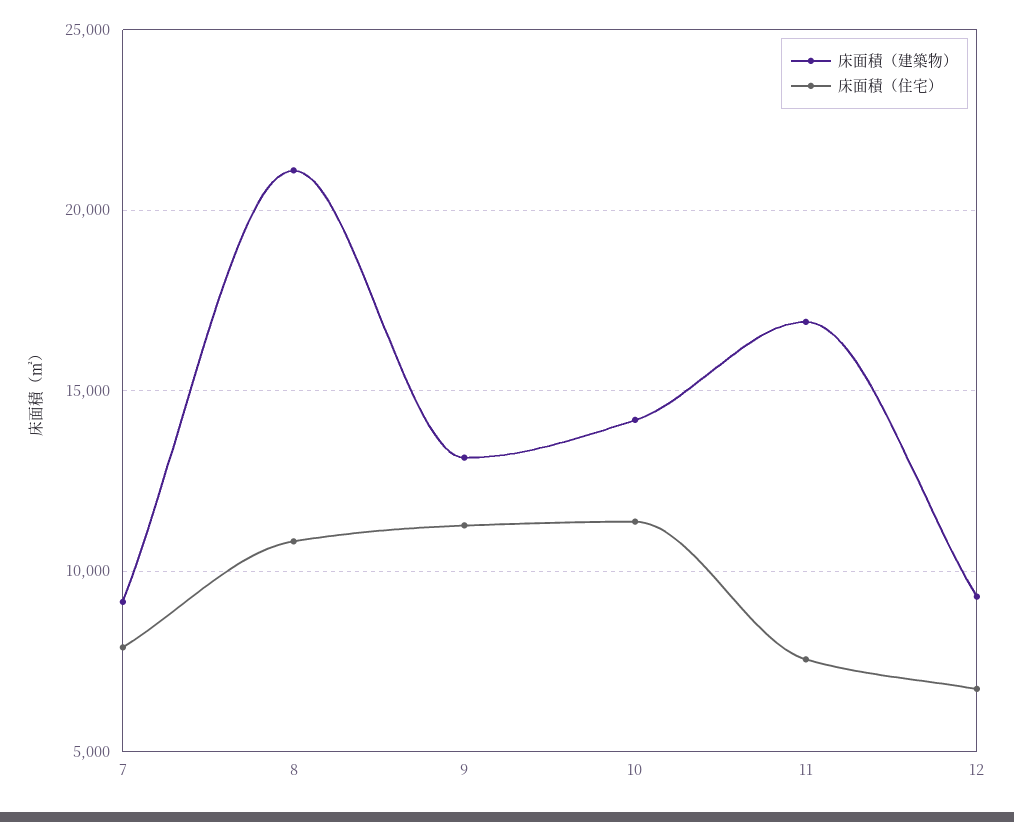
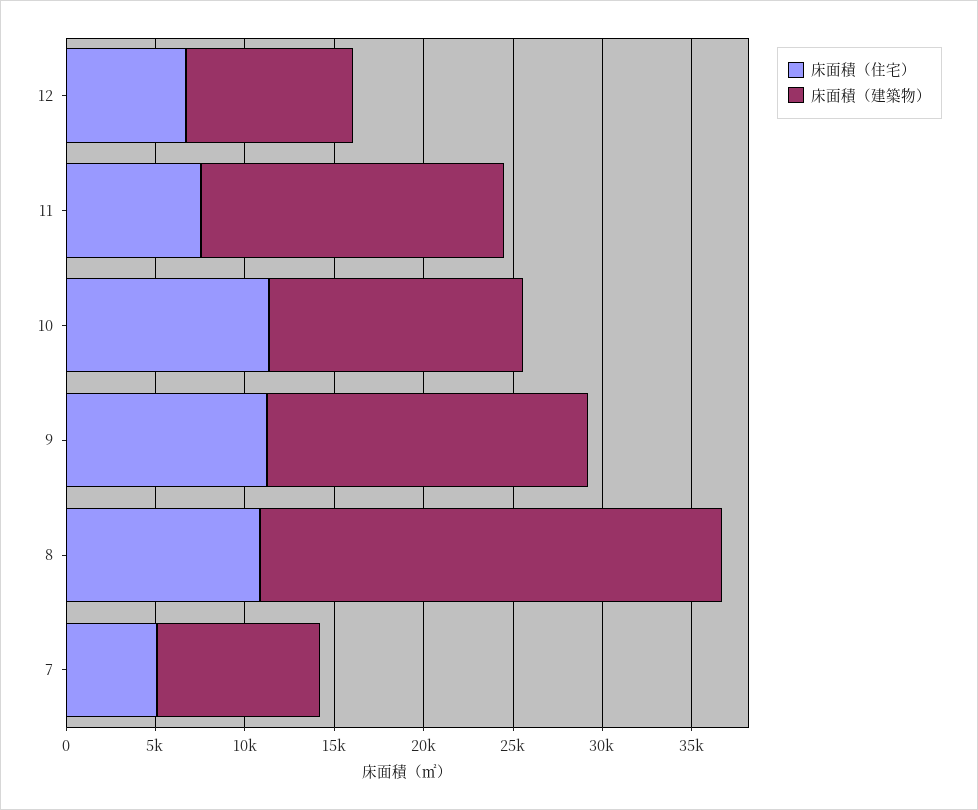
  {
    "床面積（建築物）": {
      "7": 9000,
-     "8": 21000,
+     "8": 26000,
-     "9": 13000,
+     "9": 18000,
      "10": 14000,
      "11": 17000,
      "12": 9500
    },
    "床面積（住宅）": {
-     "7": 8000,
+     "7": 5000,
      "8": 11000,
      "9": 11500,
      "10": 11500,
      "11": 7500,
      "12": 6500
    }
  }

